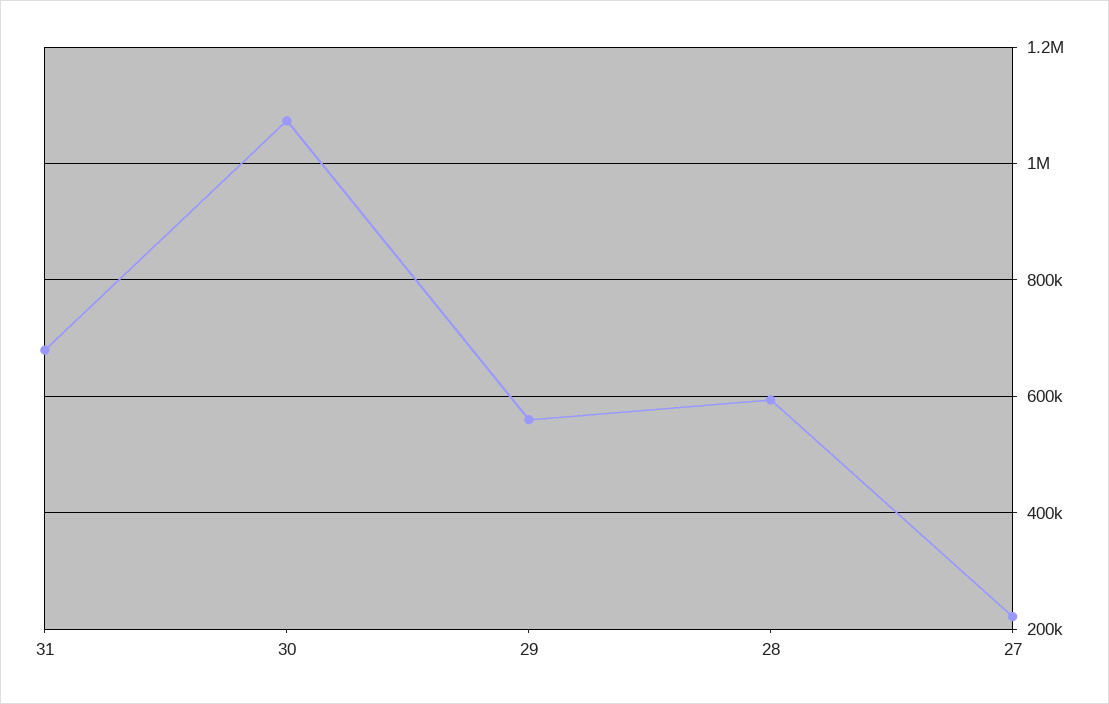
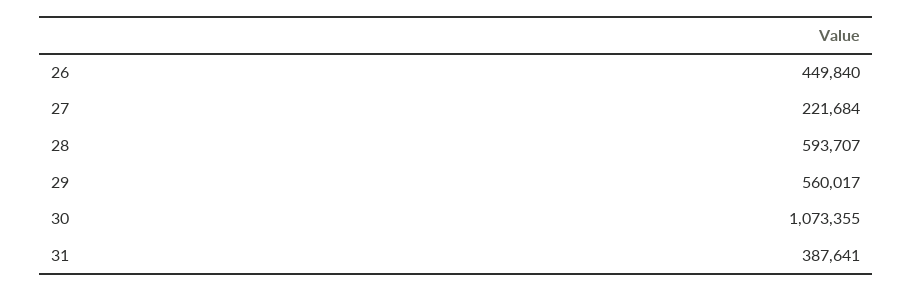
  {
-   "31": 680000,
+   "31": 387641,
    "30": 1073355,
    "29": 560017,
    "28": 593707,
-   "27": 221684
+   "27": 221684,
+   "26": 449840
  }

